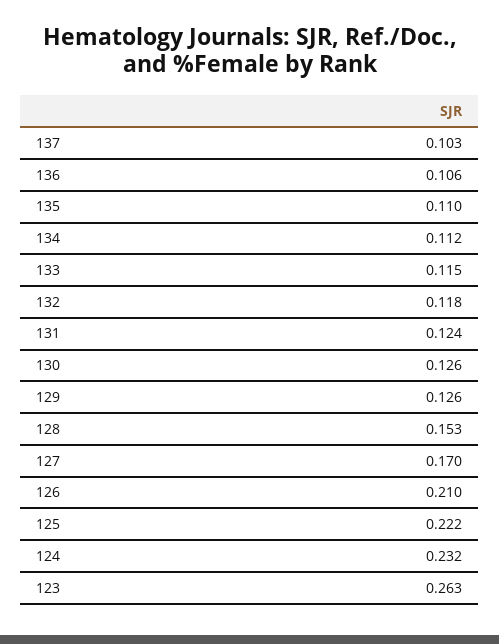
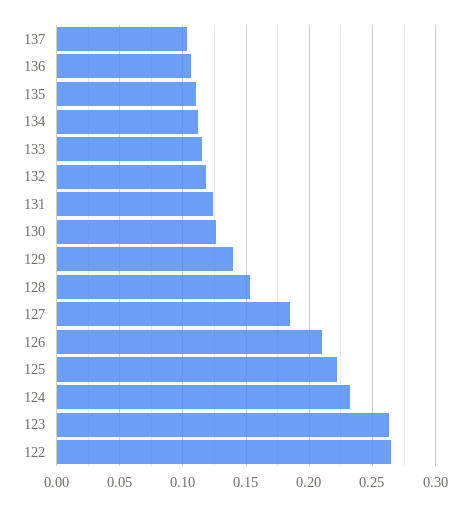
  {
    "137": 0.103,
    "136": 0.106,
    "135": 0.11,
    "134": 0.112,
    "133": 0.115,
    "132": 0.118,
    "131": 0.124,
    "130": 0.126,
-   "129": 0.126,
+   "129": 0.14,
    "128": 0.153,
-   "127": 0.17,
+   "127": 0.185,
    "126": 0.21,
    "125": 0.222,
    "124": 0.232,
-   "123": 0.263
+   "123": 0.263,
+   "122": 0.265
  }

